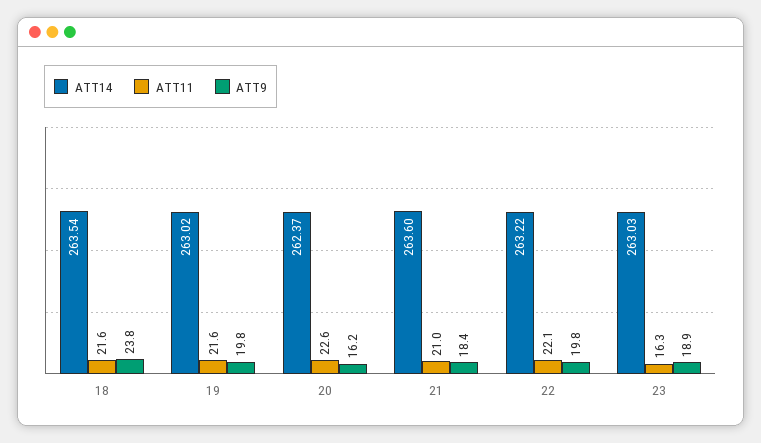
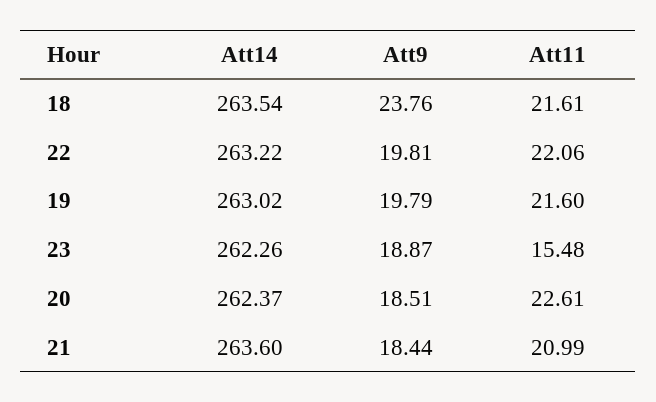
  {
    "ATT14": {
      "18": 263.54,
      "19": 263.02,
      "20": 262.37,
      "21": 263.6,
      "22": 263.22,
-     "23": 263.03
+     "23": 262.26
    },
    "ATT11": {
      "18": 21.61,
      "19": 21.6,
      "20": 22.61,
      "21": 20.99,
      "22": 22.06,
-     "23": 16.3
+     "23": 15.48
    },
    "ATT9": {
      "18": 23.76,
      "19": 19.79,
-     "20": 16.2,
+     "20": 18.51,
      "21": 18.44,
      "22": 19.81,
      "23": 18.87
    }
  }

